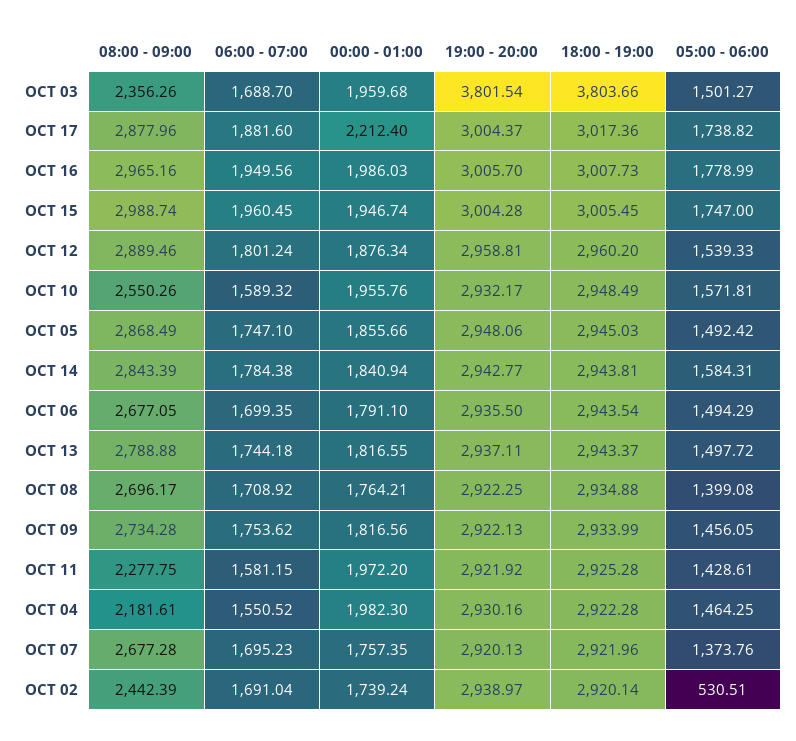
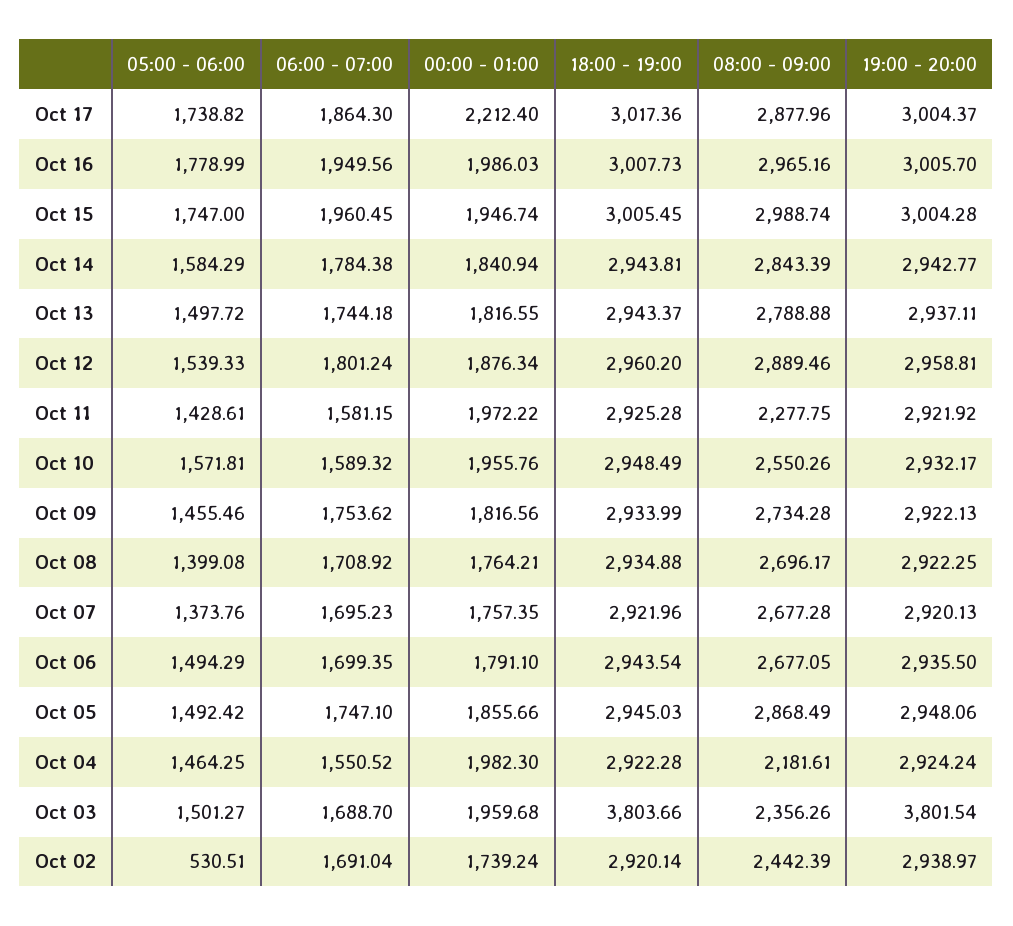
  {
    "08:00 - 09:00": {
      "OCT 03": 2356.26,
      "OCT 17": 2877.96,
      "OCT 16": 2965.16,
      "OCT 15": 2988.74,
      "OCT 12": 2889.46,
      "OCT 10": 2550.26,
      "OCT 05": 2868.49,
      "OCT 14": 2843.39,
      "OCT 06": 2677.05,
      "OCT 13": 2788.88,
      "OCT 08": 2696.17,
      "OCT 09": 2734.28,
      "OCT 11": 2277.75,
      "OCT 04": 2181.61,
      "OCT 07": 2677.28,
      "OCT 02": 2442.39
    },
    "06:00 - 07:00": {
      "OCT 03": 1688.7,
-     "OCT 17": 1881.6,
+     "OCT 17": 1864.3,
      "OCT 16": 1949.56,
      "OCT 15": 1960.45,
      "OCT 12": 1801.24,
      "OCT 10": 1589.32,
      "OCT 05": 1747.1,
      "OCT 14": 1784.38,
      "OCT 06": 1699.35,
      "OCT 13": 1744.18,
      "OCT 08": 1708.92,
      "OCT 09": 1753.62,
      "OCT 11": 1581.15,
      "OCT 04": 1550.52,
      "OCT 07": 1695.23,
      "OCT 02": 1691.04
    },
    "00:00 - 01:00": {
      "OCT 03": 1959.68,
      "OCT 17": 2212.4,
      "OCT 16": 1986.03,
      "OCT 15": 1946.74,
      "OCT 12": 1876.34,
      "OCT 10": 1955.76,
      "OCT 05": 1855.66,
      "OCT 14": 1840.94,
      "OCT 06": 1791.1,
      "OCT 13": 1816.55,
      "OCT 08": 1764.21,
      "OCT 09": 1816.56,
-     "OCT 11": 1972.2,
+     "OCT 11": 1972.22,
      "OCT 04": 1982.3,
      "OCT 07": 1757.35,
      "OCT 02": 1739.24
    },
    "19:00 - 20:00": {
      "OCT 03": 3801.54,
      "OCT 17": 3004.37,
      "OCT 16": 3005.7,
      "OCT 15": 3004.28,
      "OCT 12": 2958.81,
      "OCT 10": 2932.17,
      "OCT 05": 2948.06,
      "OCT 14": 2942.77,
      "OCT 06": 2935.5,
      "OCT 13": 2937.11,
      "OCT 08": 2922.25,
      "OCT 09": 2922.13,
      "OCT 11": 2921.92,
-     "OCT 04": 2930.16,
+     "OCT 04": 2924.24,
      "OCT 07": 2920.13,
      "OCT 02": 2938.97
    },
    "18:00 - 19:00": {
      "OCT 03": 3803.66,
      "OCT 17": 3017.36,
      "OCT 16": 3007.73,
      "OCT 15": 3005.45,
      "OCT 12": 2960.2,
      "OCT 10": 2948.49,
      "OCT 05": 2945.03,
      "OCT 14": 2943.81,
      "OCT 06": 2943.54,
      "OCT 13": 2943.37,
      "OCT 08": 2934.88,
      "OCT 09": 2933.99,
      "OCT 11": 2925.28,
      "OCT 04": 2922.28,
      "OCT 07": 2921.96,
      "OCT 02": 2920.14
    },
    "05:00 - 06:00": {
      "OCT 03": 1501.27,
      "OCT 17": 1738.82,
      "OCT 16": 1778.99,
      "OCT 15": 1747,
      "OCT 12": 1539.33,
      "OCT 10": 1571.81,
      "OCT 05": 1492.42,
-     "OCT 14": 1584.31,
+     "OCT 14": 1584.29,
      "OCT 06": 1494.29,
      "OCT 13": 1497.72,
      "OCT 08": 1399.08,
-     "OCT 09": 1456.05,
+     "OCT 09": 1455.46,
      "OCT 11": 1428.61,
      "OCT 04": 1464.25,
      "OCT 07": 1373.76,
      "OCT 02": 530.51
    }
  }

